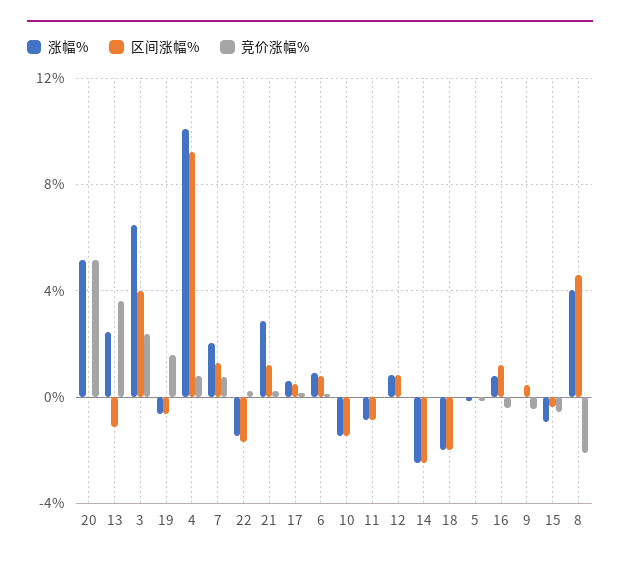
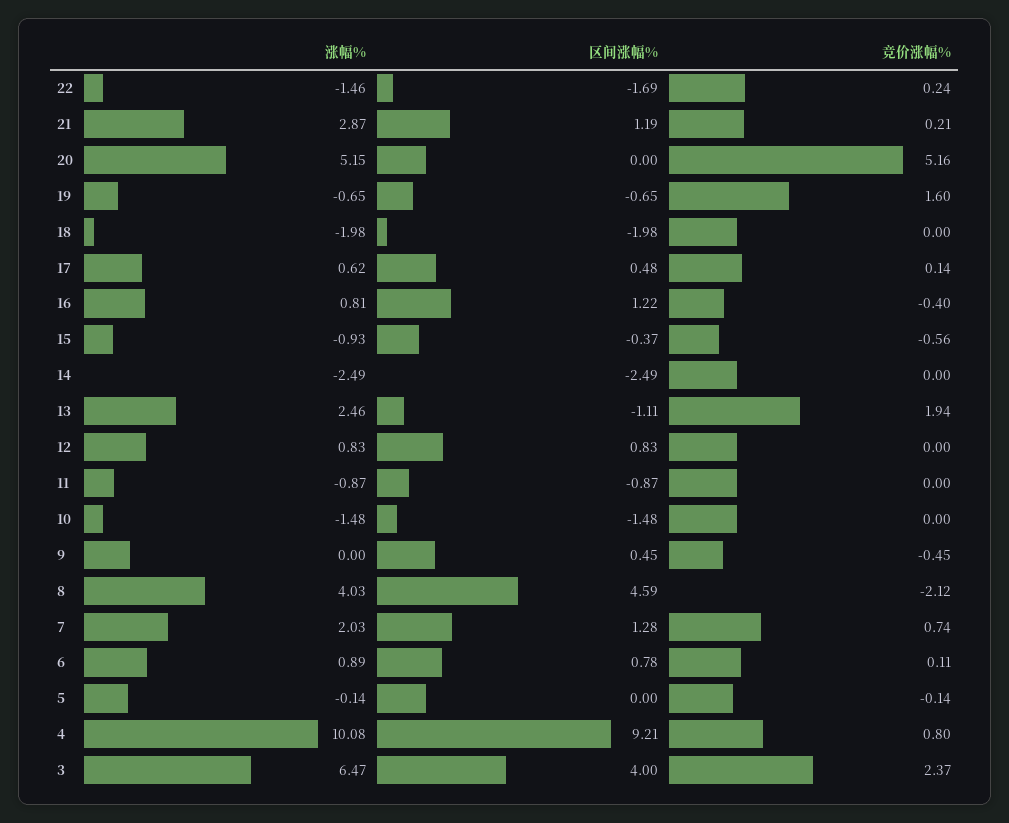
  {
    "涨幅%": {
      "20": 5.15,
      "13": 2.46,
      "3": 6.47,
      "19": -0.65,
      "4": 10.08,
      "7": 2.03,
      "22": -1.46,
      "21": 2.87,
      "17": 0.62,
      "6": 0.89,
      "10": -1.48,
      "11": -0.87,
      "12": 0.83,
      "14": -2.49,
      "18": -1.98,
      "5": -0.14,
      "16": 0.81,
      "9": 0,
      "15": -0.93,
      "8": 4.03
    },
    "区间涨幅%": {
      "20": 0,
      "13": -1.11,
      "3": 4,
      "19": -0.65,
      "4": 9.21,
      "7": 1.28,
      "22": -1.69,
      "21": 1.19,
      "17": 0.48,
      "6": 0.78,
      "10": -1.48,
      "11": -0.87,
      "12": 0.83,
      "14": -2.49,
      "18": -1.98,
      "5": 0,
      "16": 1.22,
      "9": 0.45,
      "15": -0.37,
      "8": 4.59
    },
    "竞价涨幅%": {
      "20": 5.16,
-     "13": 3.5,
+     "13": 1.94,
      "3": 2.37,
      "19": 1.6,
      "4": 0.8,
      "7": 0.74,
      "22": 0.24,
      "21": 0.21,
      "17": 0.14,
      "6": 0.11,
      "10": 0,
      "11": 0,
      "12": 0,
      "14": 0,
      "18": 0,
      "5": -0.14,
      "16": -0.4,
      "9": -0.45,
      "15": -0.56,
      "8": -2.12
    }
  }

